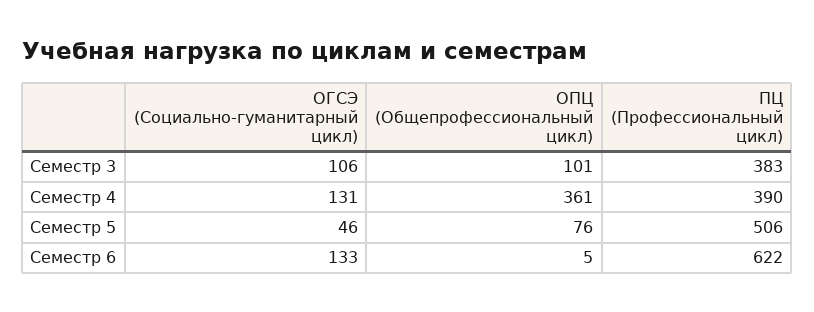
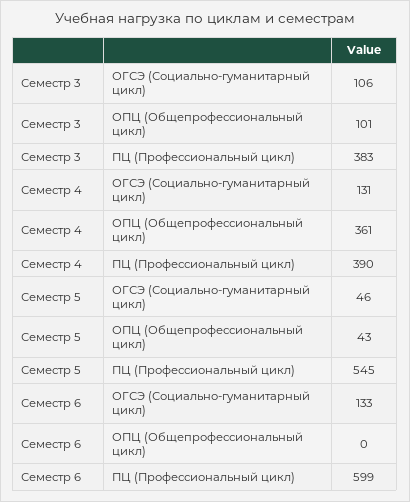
  {
    "ОГСЭ (Социально-гуманитарный цикл)": {
      "Семестр 3": 106,
      "Семестр 4": 131,
      "Семестр 5": 46,
      "Семестр 6": 133
    },
    "ОПЦ (Общепрофессиональный цикл)": {
      "Семестр 3": 101,
      "Семестр 4": 361,
-     "Семестр 5": 76,
+     "Семестр 5": 43,
-     "Семестр 6": 5
+     "Семестр 6": 0
    },
    "ПЦ (Профессиональный цикл)": {
      "Семестр 3": 383,
      "Семестр 4": 390,
-     "Семестр 5": 506,
+     "Семестр 5": 545,
-     "Семестр 6": 622
+     "Семестр 6": 599
    }
  }

